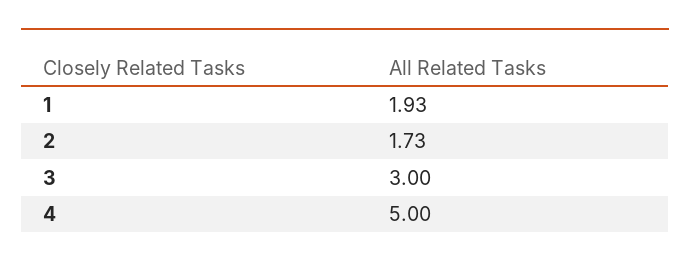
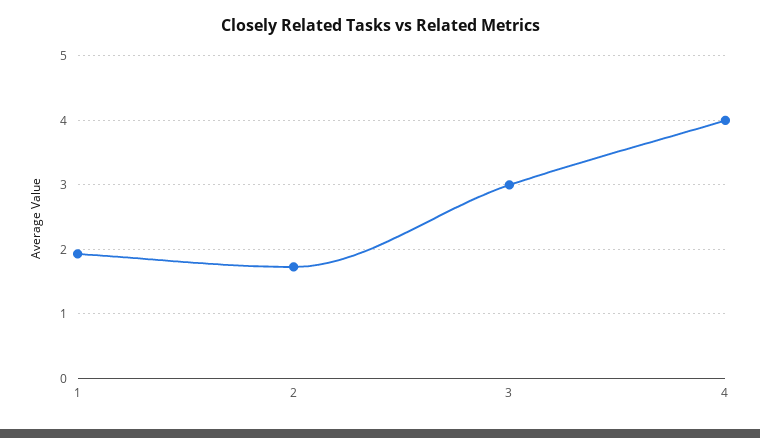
  {
    "1": 1.93,
    "2": 1.73,
    "3": 3,
-   "4": 5
+   "4": 4
  }

